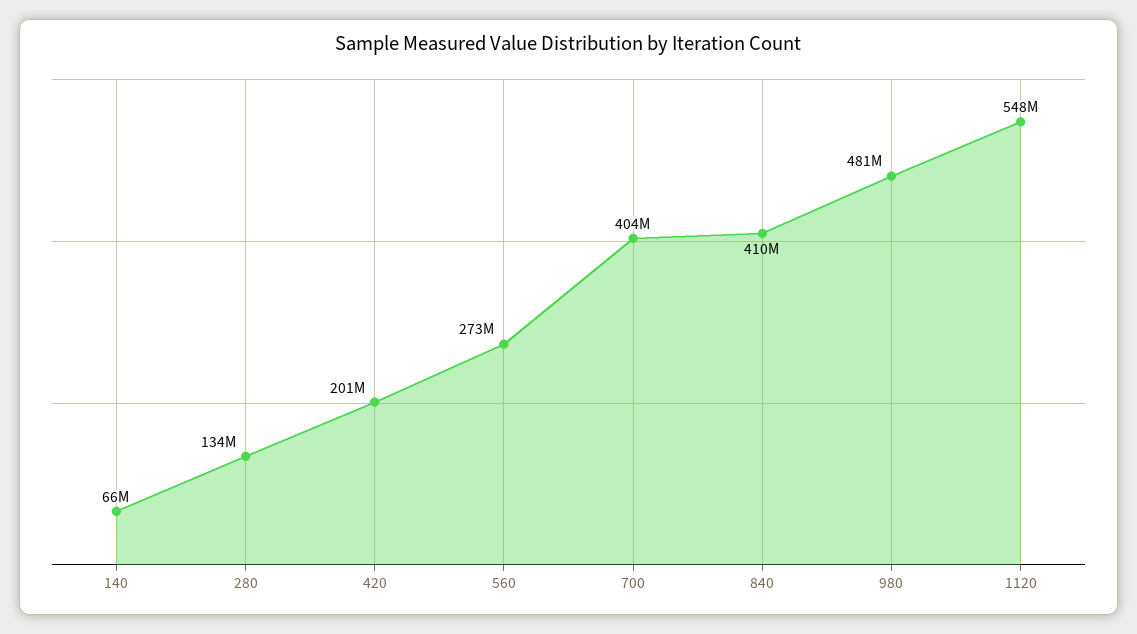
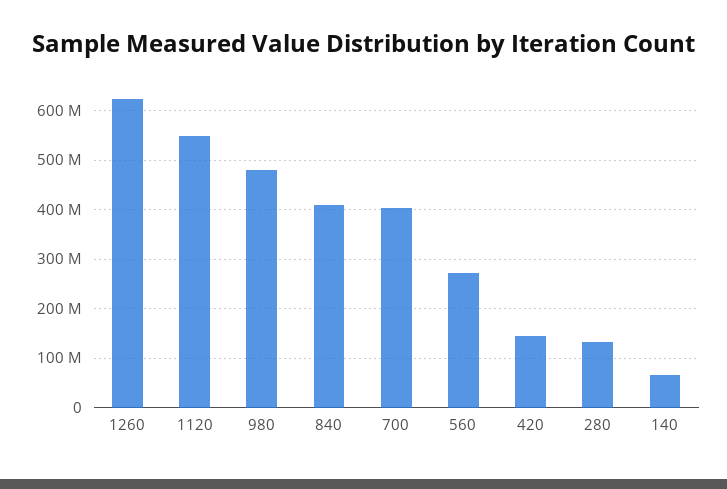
  {
    "140": 66000000,
    "280": 134000000,
-   "420": 201000000,
+   "420": 140000000,
    "560": 273000000,
    "700": 404000000,
    "840": 410000000,
    "980": 481000000,
-   "1120": 548000000
+   "1120": 548000000,
+   "1260": 620000000
  }

